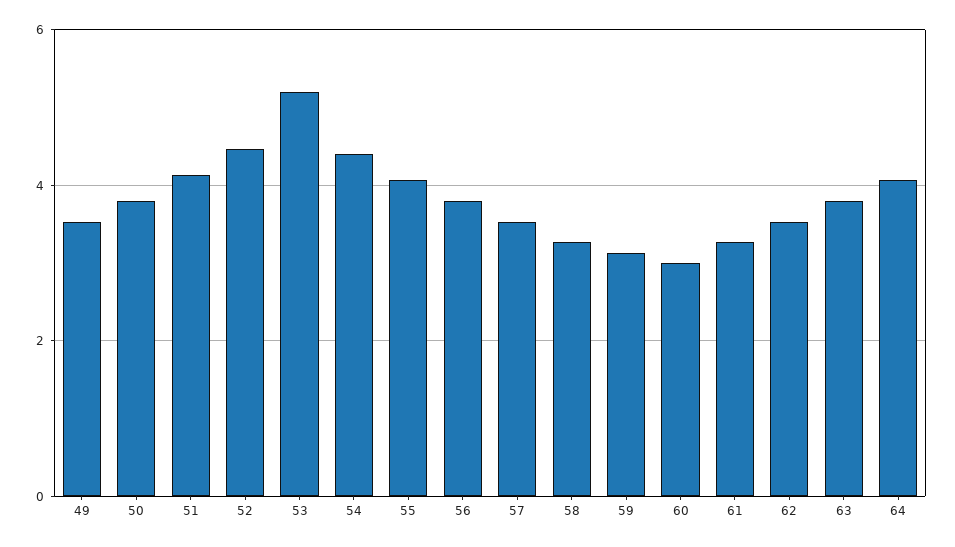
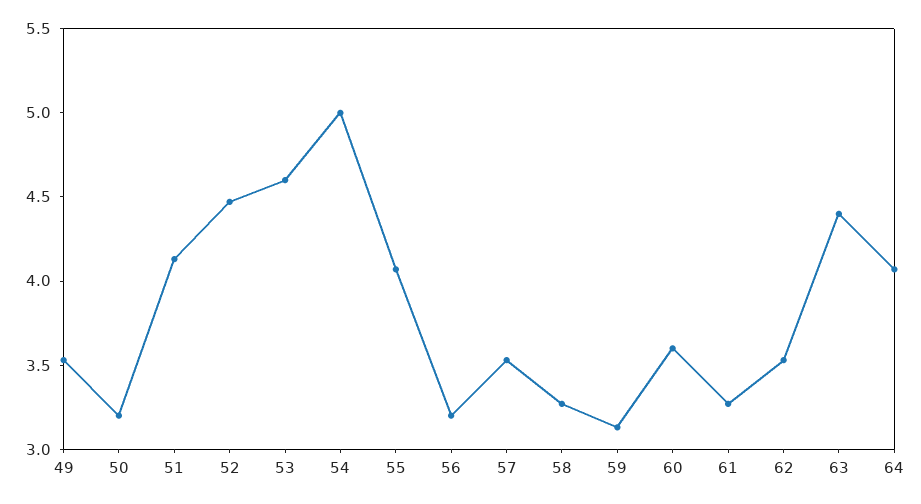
  {
    "49": 3.5,
-   "50": 3.8,
+   "50": 3.2,
    "51": 4.1,
    "52": 4.5,
-   "53": 5.2,
+   "53": 4.6,
-   "54": 4.4,
+   "54": 5,
    "55": 4.1,
-   "56": 3.8,
+   "56": 3.2,
    "57": 3.5,
    "58": 3.3,
    "59": 3.1,
-   "60": 3,
+   "60": 3.6,
    "61": 3.3,
    "62": 3.5,
-   "63": 3.8,
+   "63": 4.4,
    "64": 4.1
  }

